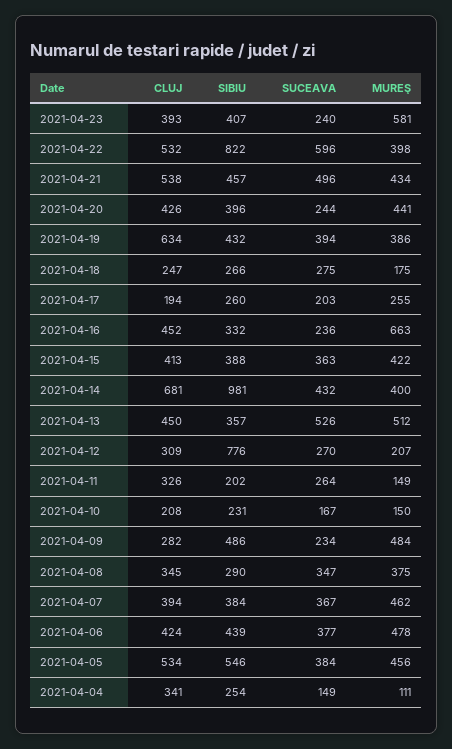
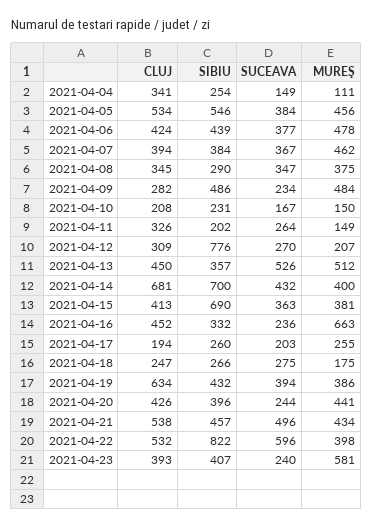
  {
    "CLUJ": {
      "2021-04-23": 393,
      "2021-04-22": 532,
      "2021-04-21": 538,
      "2021-04-20": 426,
      "2021-04-19": 634,
      "2021-04-18": 247,
      "2021-04-17": 194,
      "2021-04-16": 452,
      "2021-04-15": 413,
      "2021-04-14": 681,
      "2021-04-13": 450,
      "2021-04-12": 309,
      "2021-04-11": 326,
      "2021-04-10": 208,
      "2021-04-09": 282,
      "2021-04-08": 345,
      "2021-04-07": 394,
      "2021-04-06": 424,
      "2021-04-05": 534,
      "2021-04-04": 341
    },
    "SIBIU": {
      "2021-04-23": 407,
      "2021-04-22": 822,
      "2021-04-21": 457,
      "2021-04-20": 396,
      "2021-04-19": 432,
      "2021-04-18": 266,
      "2021-04-17": 260,
      "2021-04-16": 332,
-     "2021-04-15": 388,
+     "2021-04-15": 690,
-     "2021-04-14": 981,
+     "2021-04-14": 700,
      "2021-04-13": 357,
      "2021-04-12": 776,
      "2021-04-11": 202,
      "2021-04-10": 231,
      "2021-04-09": 486,
      "2021-04-08": 290,
      "2021-04-07": 384,
      "2021-04-06": 439,
      "2021-04-05": 546,
      "2021-04-04": 254
    },
    "SUCEAVA": {
      "2021-04-23": 240,
      "2021-04-22": 596,
      "2021-04-21": 496,
      "2021-04-20": 244,
      "2021-04-19": 394,
      "2021-04-18": 275,
      "2021-04-17": 203,
      "2021-04-16": 236,
      "2021-04-15": 363,
      "2021-04-14": 432,
      "2021-04-13": 526,
      "2021-04-12": 270,
      "2021-04-11": 264,
      "2021-04-10": 167,
      "2021-04-09": 234,
      "2021-04-08": 347,
      "2021-04-07": 367,
      "2021-04-06": 377,
      "2021-04-05": 384,
      "2021-04-04": 149
    },
    "MUREŞ": {
      "2021-04-23": 581,
      "2021-04-22": 398,
      "2021-04-21": 434,
      "2021-04-20": 441,
      "2021-04-19": 386,
      "2021-04-18": 175,
      "2021-04-17": 255,
      "2021-04-16": 663,
-     "2021-04-15": 422,
+     "2021-04-15": 381,
      "2021-04-14": 400,
      "2021-04-13": 512,
      "2021-04-12": 207,
      "2021-04-11": 149,
      "2021-04-10": 150,
      "2021-04-09": 484,
      "2021-04-08": 375,
      "2021-04-07": 462,
      "2021-04-06": 478,
      "2021-04-05": 456,
      "2021-04-04": 111
    }
  }

